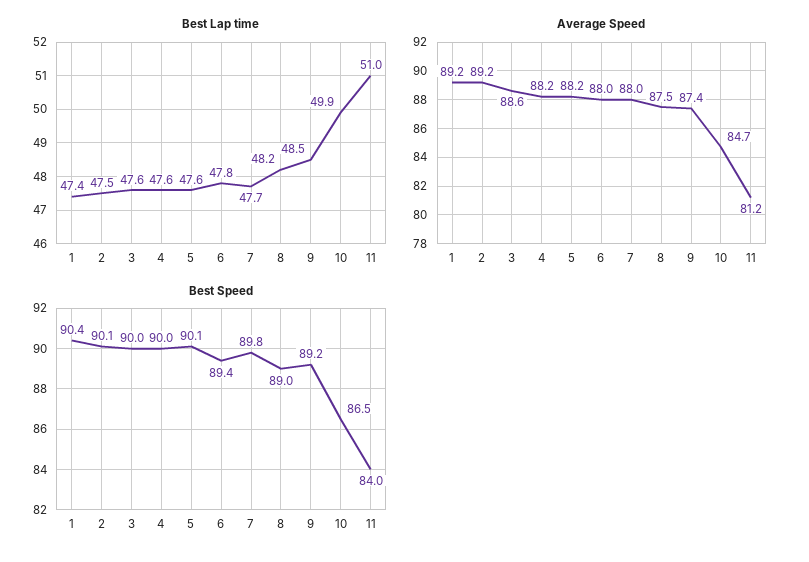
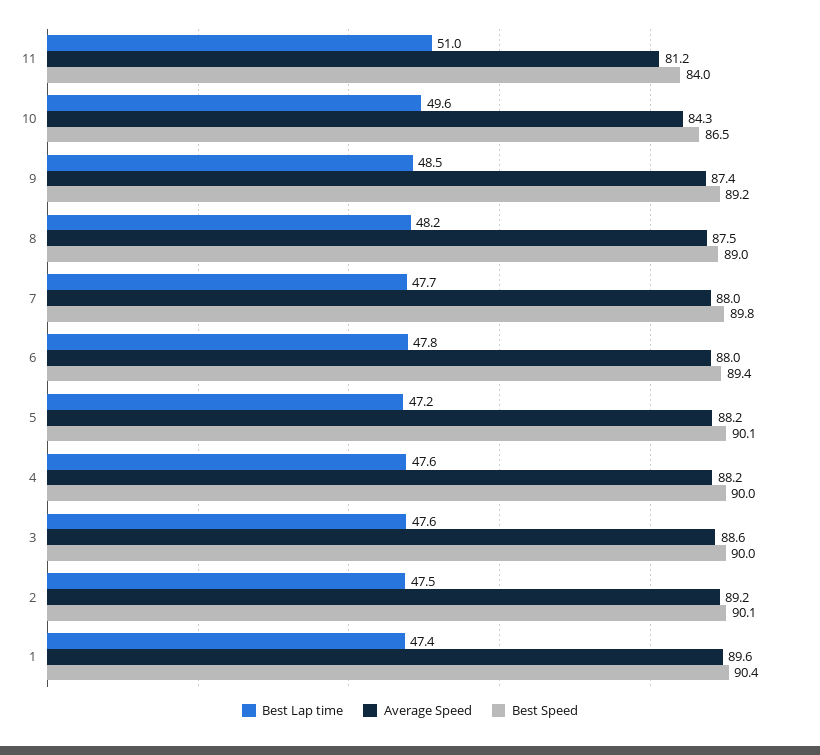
  {
    "Best Lap time": {
      "1": 47.4,
      "2": 47.5,
      "3": 47.6,
      "4": 47.6,
-     "5": 47.6,
+     "5": 47.2,
      "6": 47.8,
      "7": 47.7,
      "8": 48.2,
      "9": 48.5,
-     "10": 49.9,
+     "10": 49.6,
      "11": 51
    },
    "Average Speed": {
-     "1": 89.2,
+     "1": 89.6,
      "2": 89.2,
      "3": 88.6,
      "4": 88.2,
      "5": 88.2,
      "6": 88,
      "7": 88,
      "8": 87.5,
      "9": 87.4,
-     "10": 84.7,
+     "10": 84.3,
      "11": 81.2
    },
    "Best Speed": {
      "1": 90.4,
      "2": 90.1,
      "3": 90,
      "4": 90,
      "5": 90.1,
      "6": 89.4,
      "7": 89.8,
      "8": 89,
      "9": 89.2,
      "10": 86.5,
      "11": 84
    }
  }

